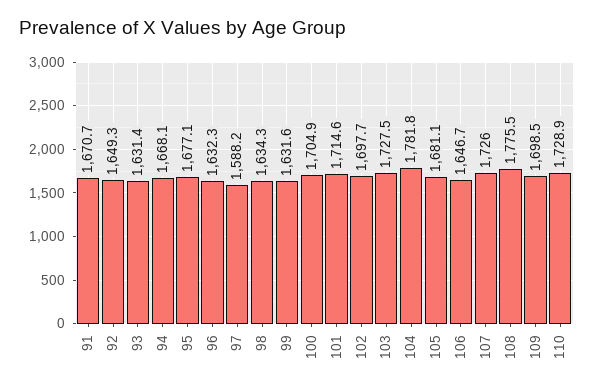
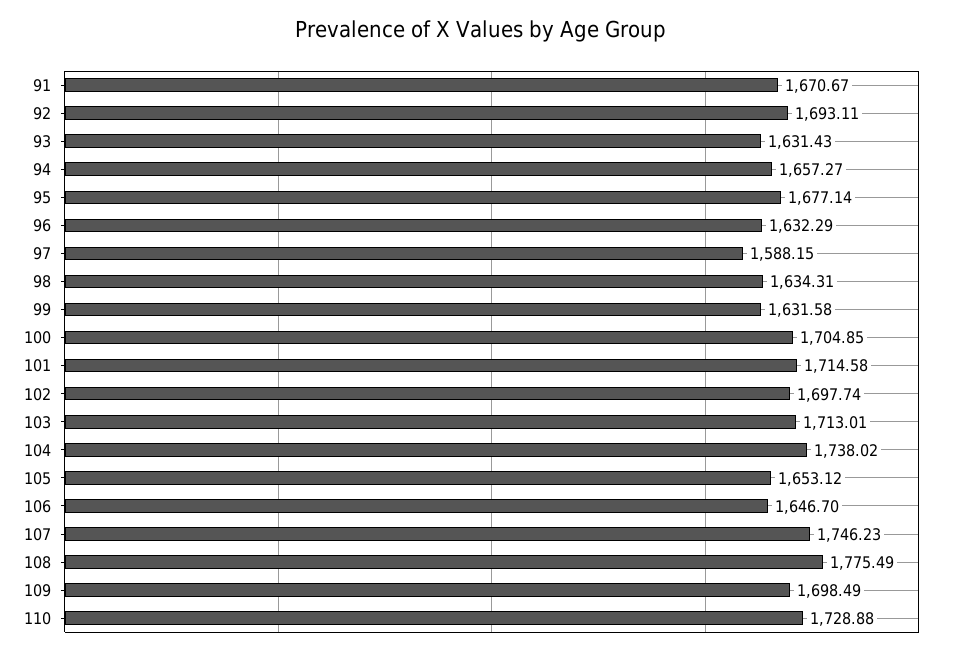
  {
    "91": 1670.67,
-   "92": 1649.3,
+   "92": 1693.11,
    "93": 1631.43,
-   "94": 1668.1,
+   "94": 1657.27,
    "95": 1677.14,
    "96": 1632.29,
    "97": 1588.15,
    "98": 1634.31,
    "99": 1631.58,
    "100": 1704.85,
    "101": 1714.58,
    "102": 1697.74,
-   "103": 1727.5,
+   "103": 1713.01,
-   "104": 1781.8,
+   "104": 1738.02,
-   "105": 1681.1,
+   "105": 1653.12,
    "106": 1646.7,
-   "107": 1726,
+   "107": 1746.23,
    "108": 1775.49,
    "109": 1698.49,
    "110": 1728.88
  }

